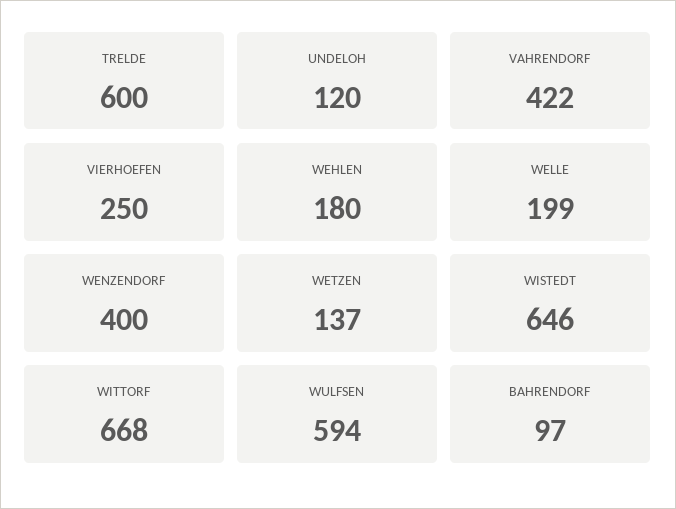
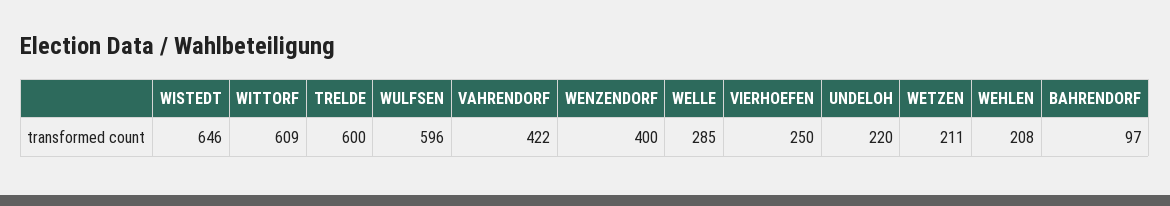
  {
    "TRELDE": 600,
-   "UNDELOH": 120,
+   "UNDELOH": 220,
    "VAHRENDORF": 422,
    "VIERHOEFEN": 250,
-   "WEHLEN": 180,
+   "WEHLEN": 208,
-   "WELLE": 199,
+   "WELLE": 285,
    "WENZENDORF": 400,
-   "WETZEN": 137,
+   "WETZEN": 211,
    "WISTEDT": 646,
-   "WITTORF": 668,
+   "WITTORF": 609,
-   "WULFSEN": 594,
+   "WULFSEN": 596,
    "BAHRENDORF": 97
  }

